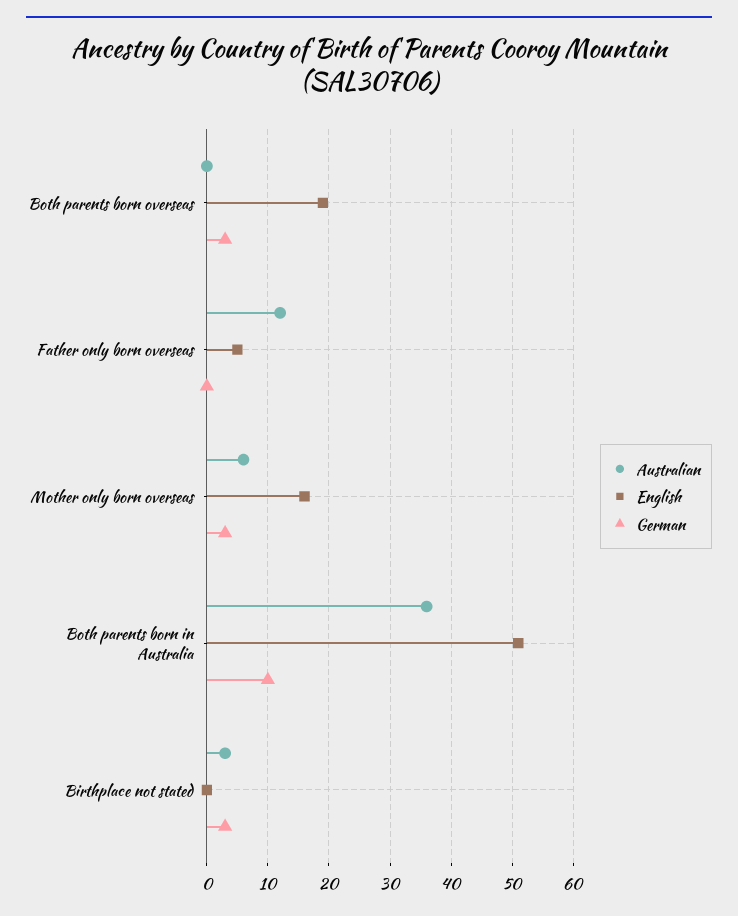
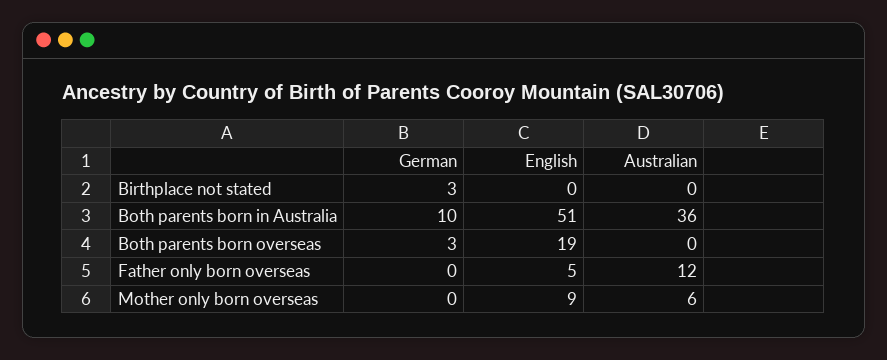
  {
    "Australian": {
      "Both parents born overseas": 0,
      "Father only born overseas": 12,
      "Mother only born overseas": 6,
      "Both parents born in Australia": 36,
-     "Birthplace not stated": 3
+     "Birthplace not stated": 0
    },
    "English": {
      "Both parents born overseas": 19,
      "Father only born overseas": 5,
-     "Mother only born overseas": 16,
+     "Mother only born overseas": 9,
      "Both parents born in Australia": 51,
      "Birthplace not stated": 0
    },
    "German": {
      "Both parents born overseas": 3,
      "Father only born overseas": 0,
-     "Mother only born overseas": 3,
+     "Mother only born overseas": 0,
      "Both parents born in Australia": 10,
      "Birthplace not stated": 3
    }
  }

